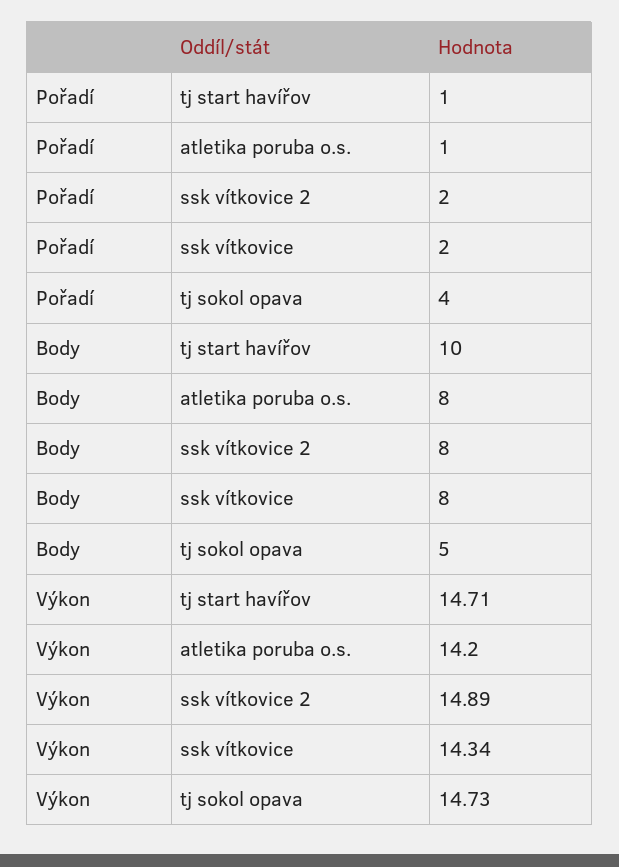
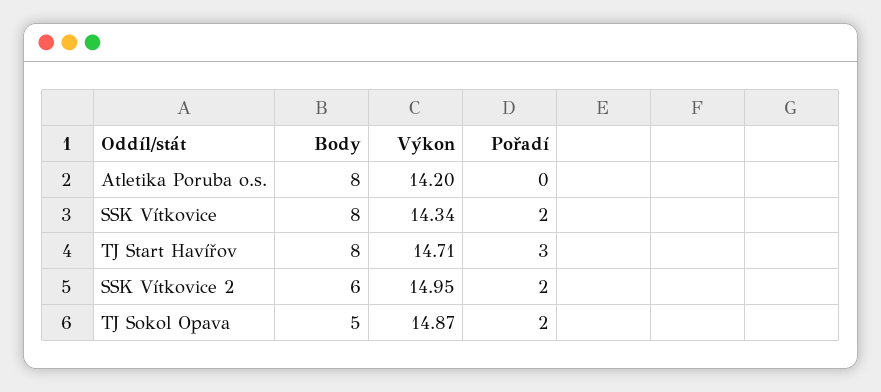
  {
    "Pořadí": {
-     "tj start havířov": 1,
+     "tj start havířov": 3,
-     "atletika poruba o.s.": 1,
+     "atletika poruba o.s.": 0,
      "ssk vítkovice 2": 2,
      "ssk vítkovice": 2,
-     "tj sokol opava": 4
+     "tj sokol opava": 2
    },
    "Body": {
-     "tj start havířov": 10,
+     "tj start havířov": 8,
      "atletika poruba o.s.": 8,
-     "ssk vítkovice 2": 8,
+     "ssk vítkovice 2": 6,
      "ssk vítkovice": 8,
      "tj sokol opava": 5
    },
    "Výkon": {
      "tj start havířov": 14.71,
      "atletika poruba o.s.": 14.2,
-     "ssk vítkovice 2": 14.89,
+     "ssk vítkovice 2": 14.95,
      "ssk vítkovice": 14.34,
-     "tj sokol opava": 14.73
+     "tj sokol opava": 14.87
    }
  }

